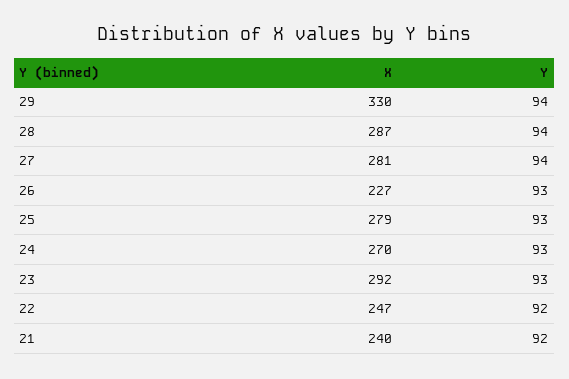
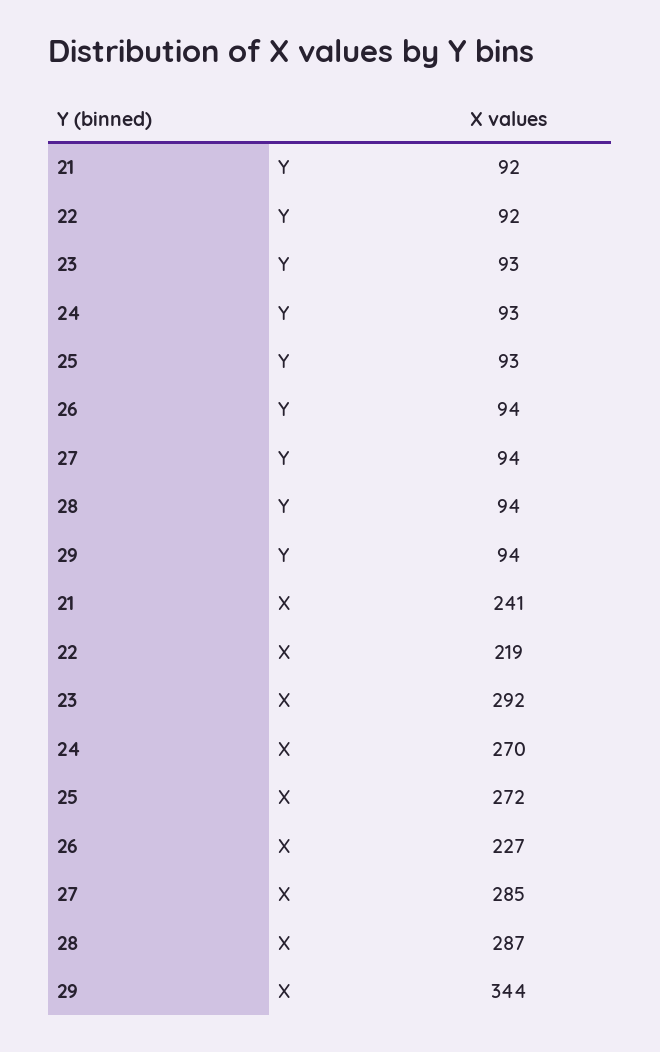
  {
    "X": {
-     "29": 330,
+     "29": 344,
      "28": 287,
-     "27": 281,
+     "27": 285,
      "26": 227,
-     "25": 279,
+     "25": 272,
      "24": 270,
      "23": 292,
-     "22": 247,
+     "22": 219,
-     "21": 240
+     "21": 241
    },
    "Y": {
      "29": 94,
      "28": 94,
      "27": 94,
-     "26": 93,
+     "26": 94,
      "25": 93,
      "24": 93,
      "23": 93,
      "22": 92,
      "21": 92
    }
  }

